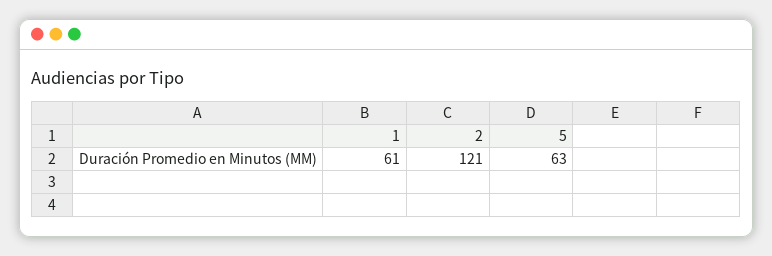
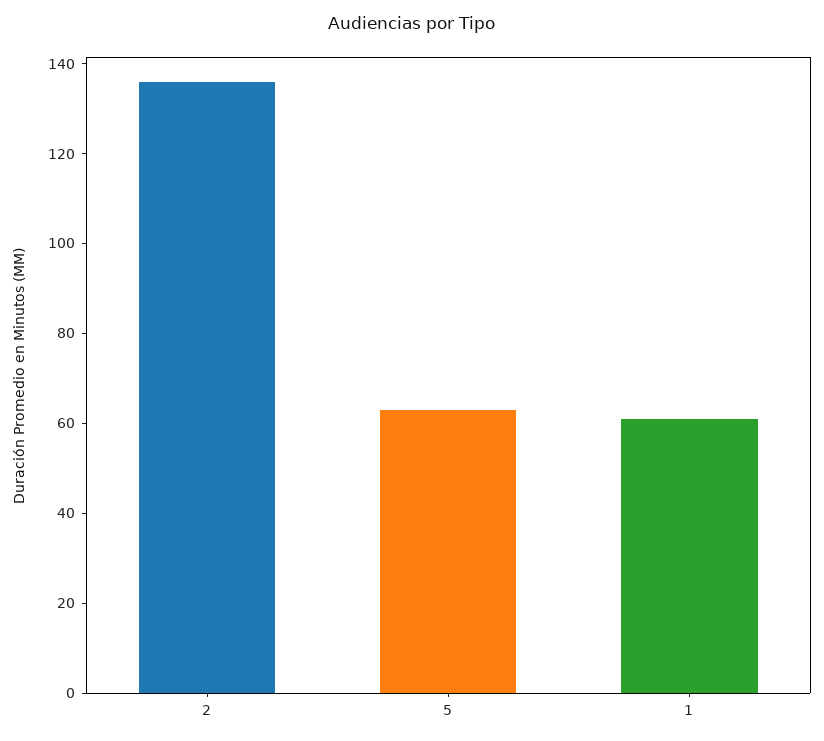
  {
    "1": 61,
-   "2": 121,
+   "2": 135,
    "5": 63
  }

